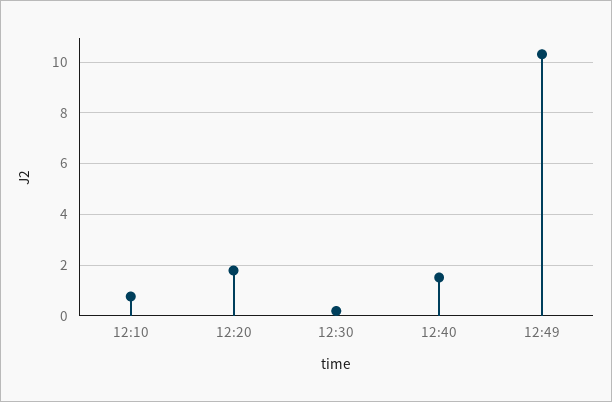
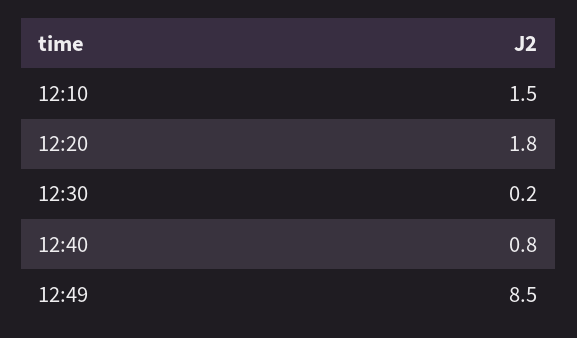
  {
-   "12:10": 0.75,
+   "12:10": 1.5,
    "12:20": 1.8,
    "12:30": 0.2,
-   "12:40": 1.5,
+   "12:40": 0.8,
-   "12:49": 10.25
+   "12:49": 8.5
  }

